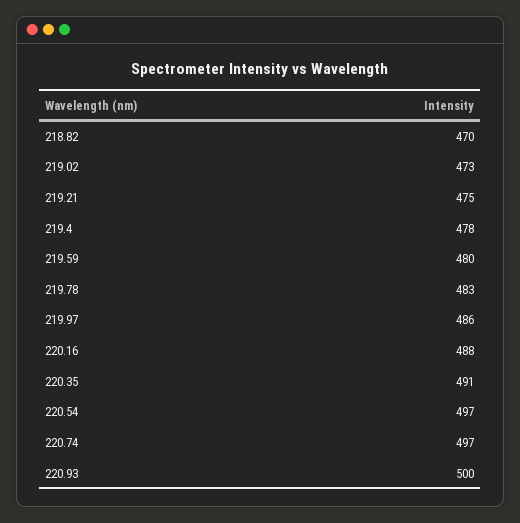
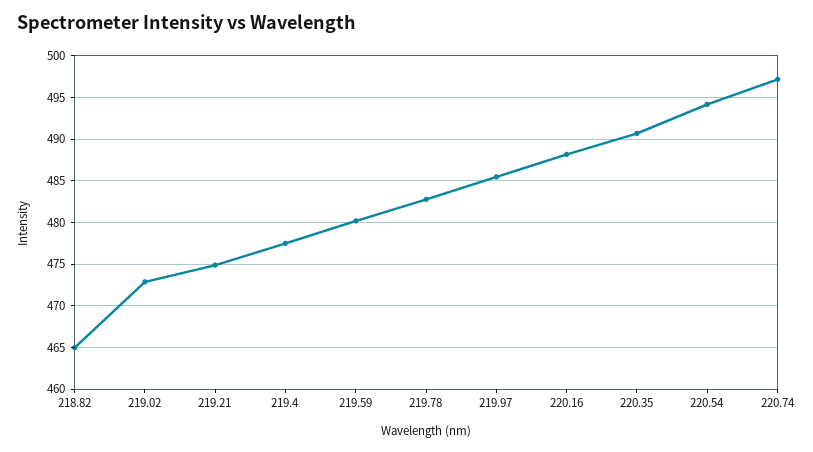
  {
-   "218.82": 470,
+   "218.82": 465,
    "219.02": 473,
    "219.21": 475,
    "219.4": 478,
    "219.59": 480,
    "219.78": 483,
    "219.97": 486,
    "220.16": 488,
    "220.35": 491,
-   "220.54": 497,
+   "220.54": 494,
-   "220.74": 497,
+   "220.74": 497
-   "220.93": 500
  }

